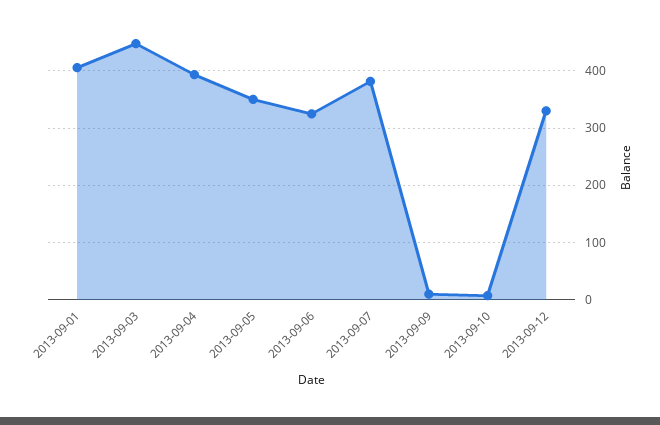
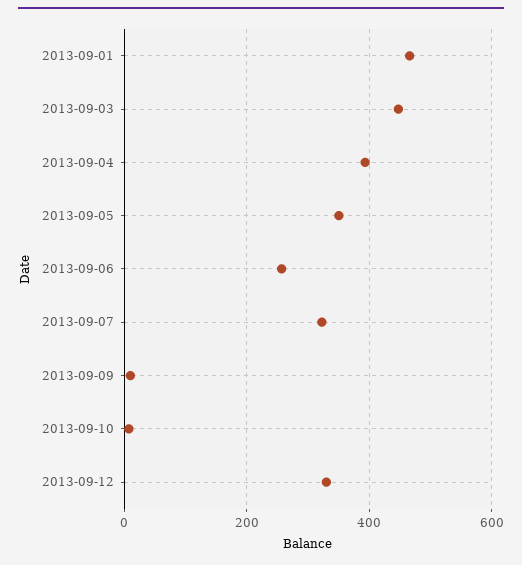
  {
-   "2013-09-01": 400,
+   "2013-09-01": 460,
    "2013-09-03": 440,
    "2013-09-04": 400,
    "2013-09-05": 360,
-   "2013-09-06": 320,
+   "2013-09-06": 260,
-   "2013-09-07": 380,
+   "2013-09-07": 320,
    "2013-09-09": 20,
    "2013-09-10": 0,
    "2013-09-12": 320
  }

